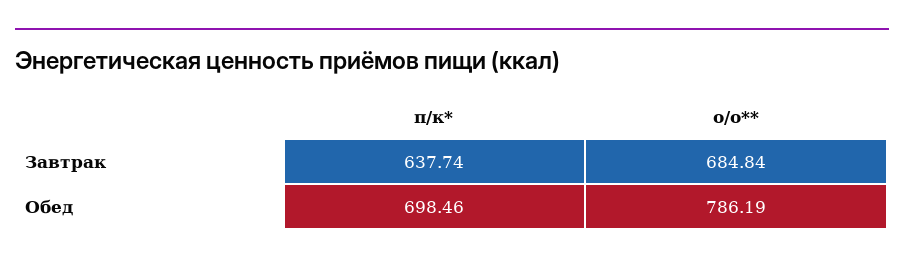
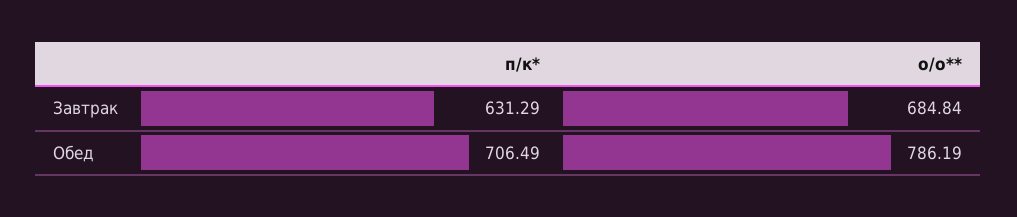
  {
    "п/к*": {
-     "Завтрак": 637.74,
+     "Завтрак": 631.29,
-     "Обед": 698.46
+     "Обед": 706.49
    },
    "о/о**": {
      "Завтрак": 684.84,
      "Обед": 786.19
    }
  }

